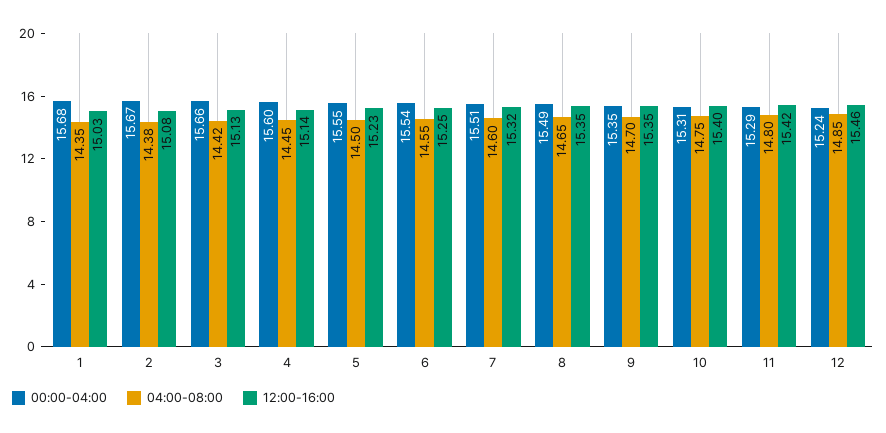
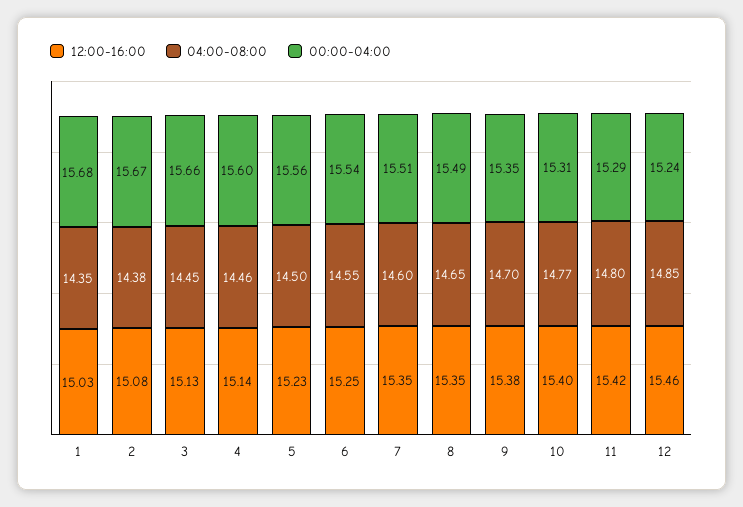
  {
    "00:00-04:00": {
      "1": 15.68,
      "2": 15.67,
      "3": 15.66,
      "4": 15.6,
-     "5": 15.55,
+     "5": 15.56,
      "6": 15.54,
      "7": 15.51,
      "8": 15.49,
      "9": 15.35,
      "10": 15.31,
      "11": 15.29,
      "12": 15.24
    },
    "04:00-08:00": {
      "1": 14.35,
      "2": 14.38,
-     "3": 14.42,
+     "3": 14.45,
-     "4": 14.45,
+     "4": 14.46,
      "5": 14.5,
      "6": 14.55,
      "7": 14.6,
      "8": 14.65,
      "9": 14.7,
-     "10": 14.75,
+     "10": 14.77,
      "11": 14.8,
      "12": 14.85
    },
    "12:00-16:00": {
      "1": 15.03,
      "2": 15.08,
      "3": 15.13,
      "4": 15.14,
      "5": 15.23,
      "6": 15.25,
-     "7": 15.32,
+     "7": 15.35,
      "8": 15.35,
-     "9": 15.35,
+     "9": 15.38,
      "10": 15.4,
      "11": 15.42,
      "12": 15.46
    }
  }

